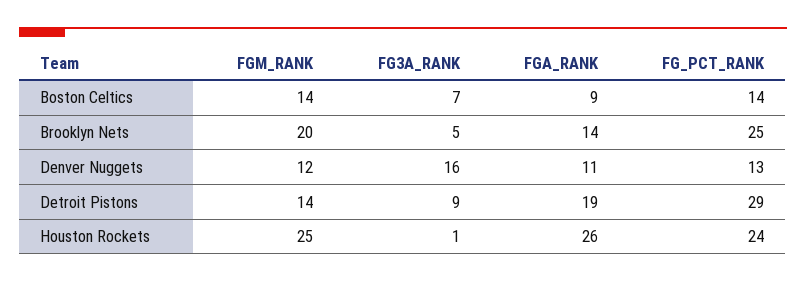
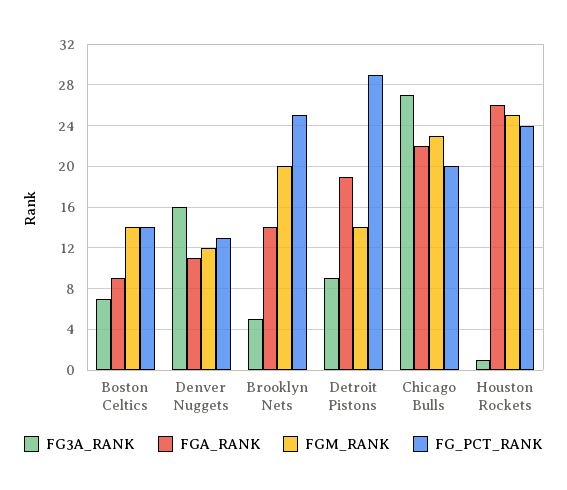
  {
    "FGM_RANK": {
      "Boston Celtics": 14,
      "Brooklyn Nets": 20,
      "Denver Nuggets": 12,
      "Detroit Pistons": 14,
-     "Houston Rockets": 25
+     "Houston Rockets": 25,
+     "Chicago Bulls": 23
    },
    "FG3A_RANK": {
      "Boston Celtics": 7,
      "Brooklyn Nets": 5,
      "Denver Nuggets": 16,
      "Detroit Pistons": 9,
-     "Houston Rockets": 1
+     "Houston Rockets": 1,
+     "Chicago Bulls": 27
    },
    "FGA_RANK": {
      "Boston Celtics": 9,
      "Brooklyn Nets": 14,
      "Denver Nuggets": 11,
      "Detroit Pistons": 19,
-     "Houston Rockets": 26
+     "Houston Rockets": 26,
+     "Chicago Bulls": 22
    },
    "FG_PCT_RANK": {
      "Boston Celtics": 14,
      "Brooklyn Nets": 25,
      "Denver Nuggets": 13,
      "Detroit Pistons": 29,
-     "Houston Rockets": 24
+     "Houston Rockets": 24,
+     "Chicago Bulls": 20
    }
  }

